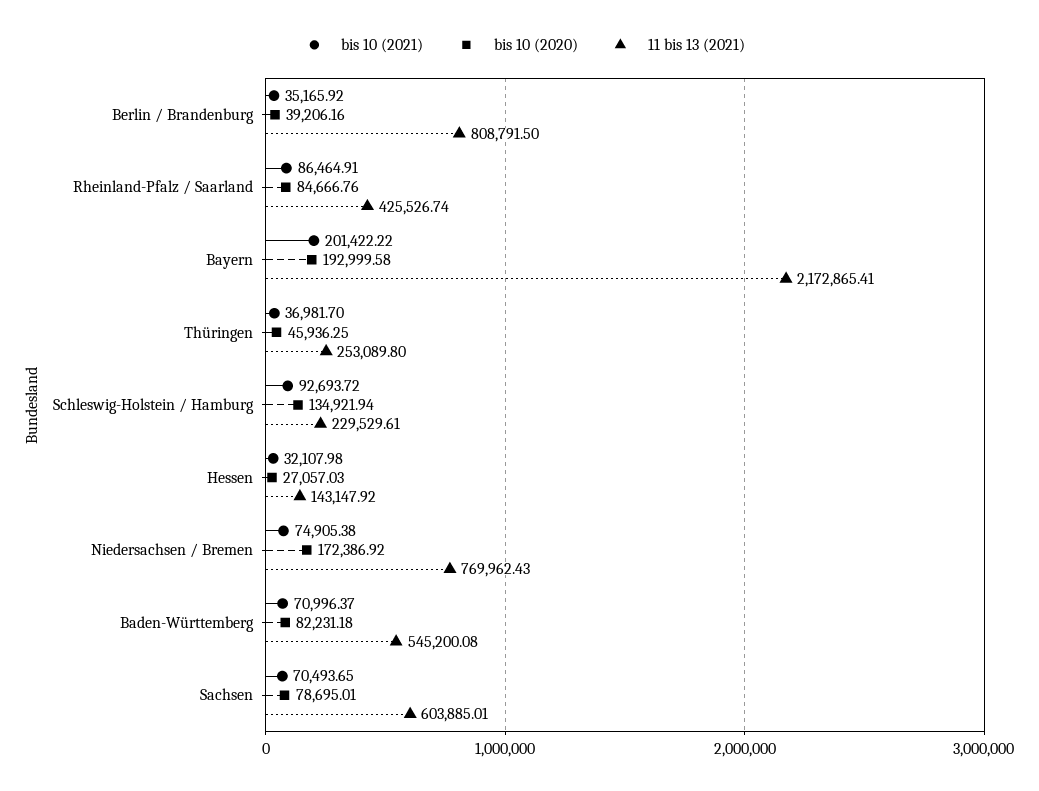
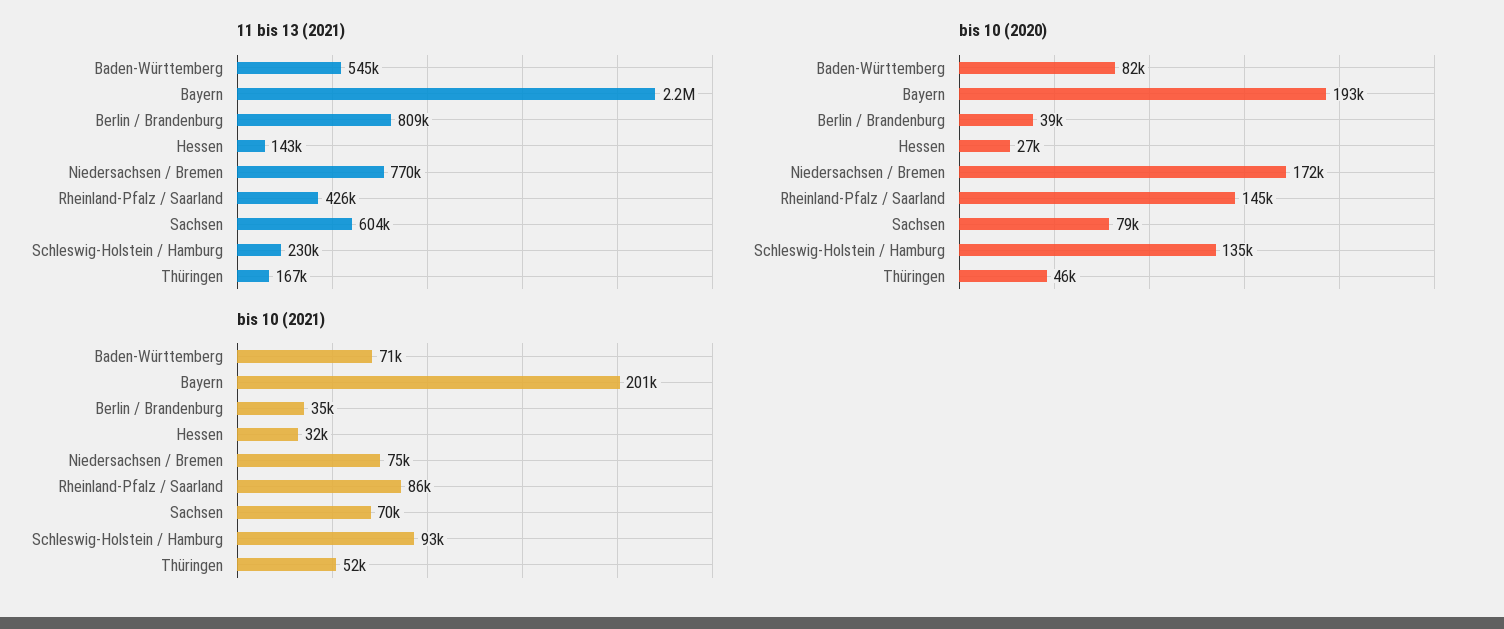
  {
    "bis 10 (2021)": {
      "Berlin / Brandenburg": 35165.92,
      "Rheinland-Pfalz / Saarland": 86464.91,
      "Bayern": 201422.22,
-     "Thüringen": 36981.7,
+     "Thüringen": 52000,
      "Schleswig-Holstein / Hamburg": 92693.72,
      "Hessen": 32107.98,
      "Niedersachsen / Bremen": 74905.38,
      "Baden-Württemberg": 70996.37,
      "Sachsen": 70493.65
    },
    "bis 10 (2020)": {
      "Berlin / Brandenburg": 39206.16,
-     "Rheinland-Pfalz / Saarland": 84666.76,
+     "Rheinland-Pfalz / Saarland": 145000,
      "Bayern": 192999.58,
      "Thüringen": 45936.25,
      "Schleswig-Holstein / Hamburg": 134921.94,
      "Hessen": 27057.03,
      "Niedersachsen / Bremen": 172386.92,
      "Baden-Württemberg": 82231.18,
      "Sachsen": 78695.01
    },
    "11 bis 13 (2021)": {
      "Berlin / Brandenburg": 808791.5,
      "Rheinland-Pfalz / Saarland": 425526.74,
      "Bayern": 2172865.41,
-     "Thüringen": 253089.8,
+     "Thüringen": 167000,
      "Schleswig-Holstein / Hamburg": 229529.61,
      "Hessen": 143147.92,
      "Niedersachsen / Bremen": 769962.43,
      "Baden-Württemberg": 545200.08,
      "Sachsen": 603885.01
    }
  }

